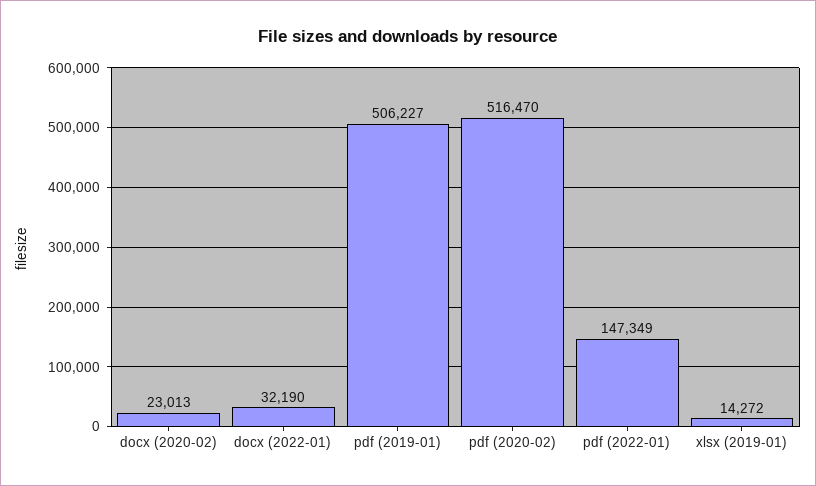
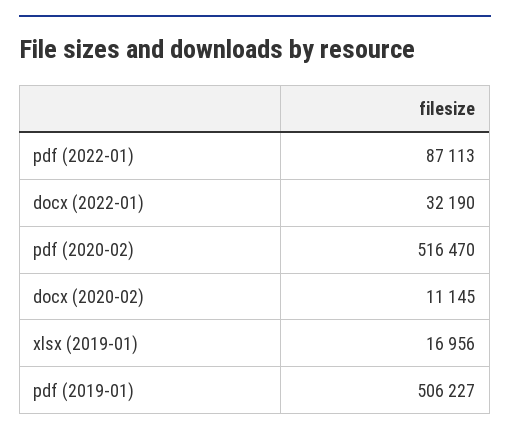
  {
-   "docx (2020-02)": 23013,
+   "docx (2020-02)": 11145,
    "docx (2022-01)": 32190,
    "pdf (2019-01)": 506227,
    "pdf (2020-02)": 516470,
-   "pdf (2022-01)": 147349,
+   "pdf (2022-01)": 87113,
-   "xlsx (2019-01)": 14272
+   "xlsx (2019-01)": 16956
  }

